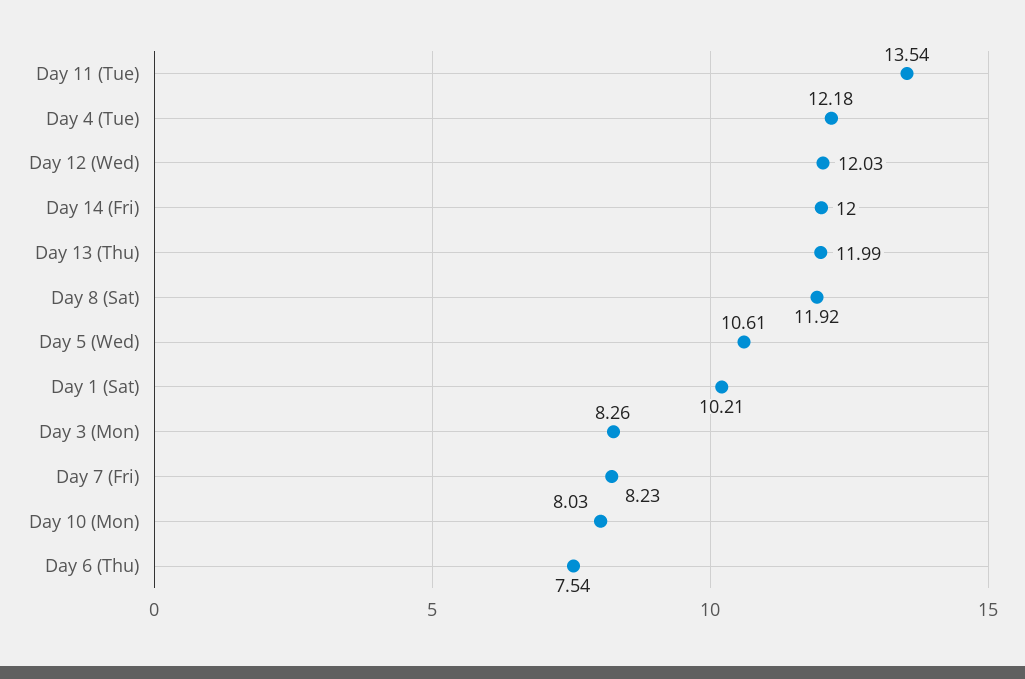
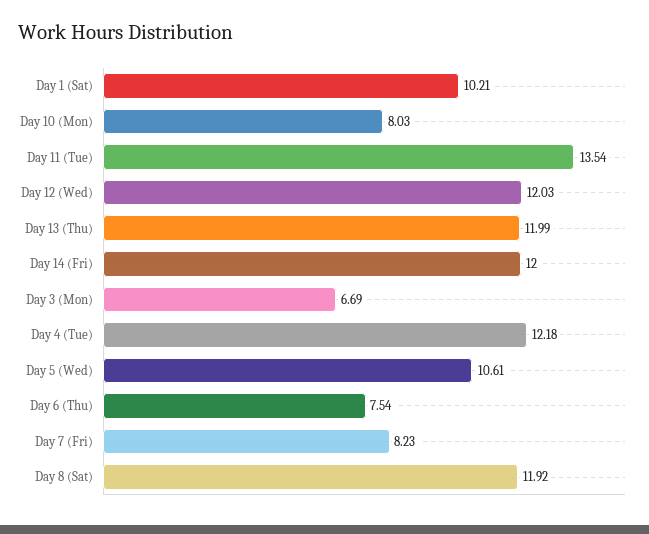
  {
    "Day 11 (Tue)": 13.54,
    "Day 4 (Tue)": 12.18,
    "Day 12 (Wed)": 12.03,
    "Day 14 (Fri)": 12,
    "Day 13 (Thu)": 11.99,
    "Day 8 (Sat)": 11.92,
    "Day 5 (Wed)": 10.61,
    "Day 1 (Sat)": 10.21,
-   "Day 3 (Mon)": 8.26,
+   "Day 3 (Mon)": 6.69,
    "Day 7 (Fri)": 8.23,
    "Day 10 (Mon)": 8.03,
    "Day 6 (Thu)": 7.54
  }

